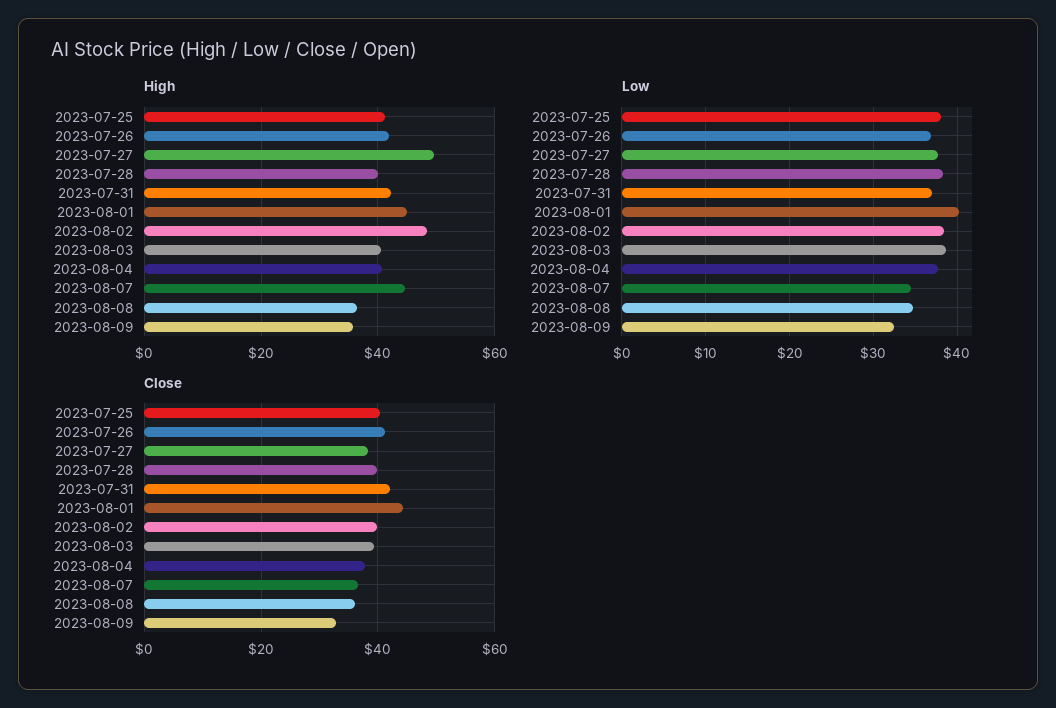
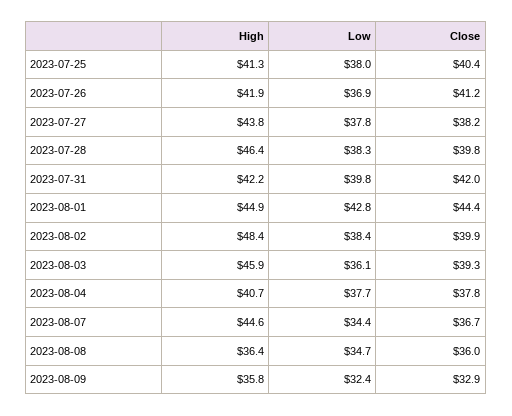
  {
    "High": {
      "2023-07-25": 41.3,
      "2023-07-26": 41.9,
-     "2023-07-27": 50,
+     "2023-07-27": 43.8,
-     "2023-07-28": 40,
+     "2023-07-28": 46.4,
      "2023-07-31": 42.2,
      "2023-08-01": 44.9,
      "2023-08-02": 48.4,
-     "2023-08-03": 40,
+     "2023-08-03": 45.9,
      "2023-08-04": 40.7,
      "2023-08-07": 44.6,
      "2023-08-08": 36.4,
      "2023-08-09": 35.8
    },
    "Low": {
      "2023-07-25": 38,
      "2023-07-26": 36.9,
      "2023-07-27": 37.8,
      "2023-07-28": 38.3,
-     "2023-07-31": 37,
+     "2023-07-31": 39.8,
-     "2023-08-01": 40,
+     "2023-08-01": 42.8,
      "2023-08-02": 38.4,
-     "2023-08-03": 39,
+     "2023-08-03": 36.1,
      "2023-08-04": 37.7,
      "2023-08-07": 34.4,
      "2023-08-08": 34.7,
      "2023-08-09": 32.4
    },
    "Close": {
      "2023-07-25": 40.4,
      "2023-07-26": 41.2,
      "2023-07-27": 38.2,
      "2023-07-28": 39.8,
      "2023-07-31": 42,
      "2023-08-01": 44.4,
      "2023-08-02": 39.9,
      "2023-08-03": 39.3,
      "2023-08-04": 37.8,
      "2023-08-07": 36.7,
      "2023-08-08": 36,
      "2023-08-09": 32.9
    }
  }

